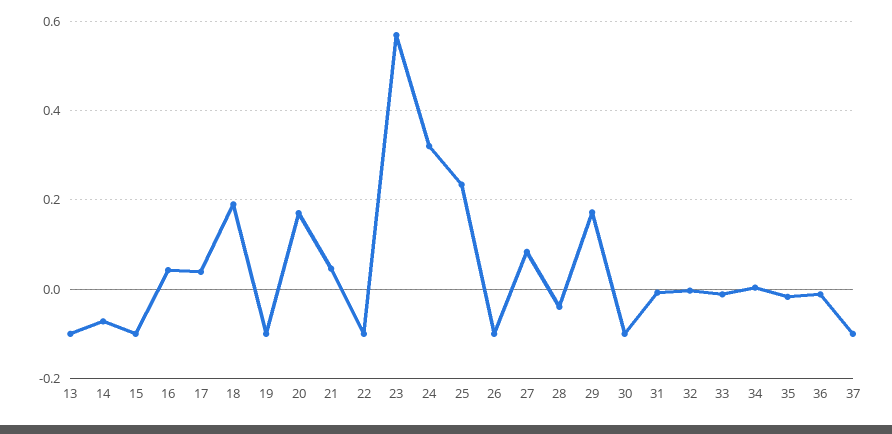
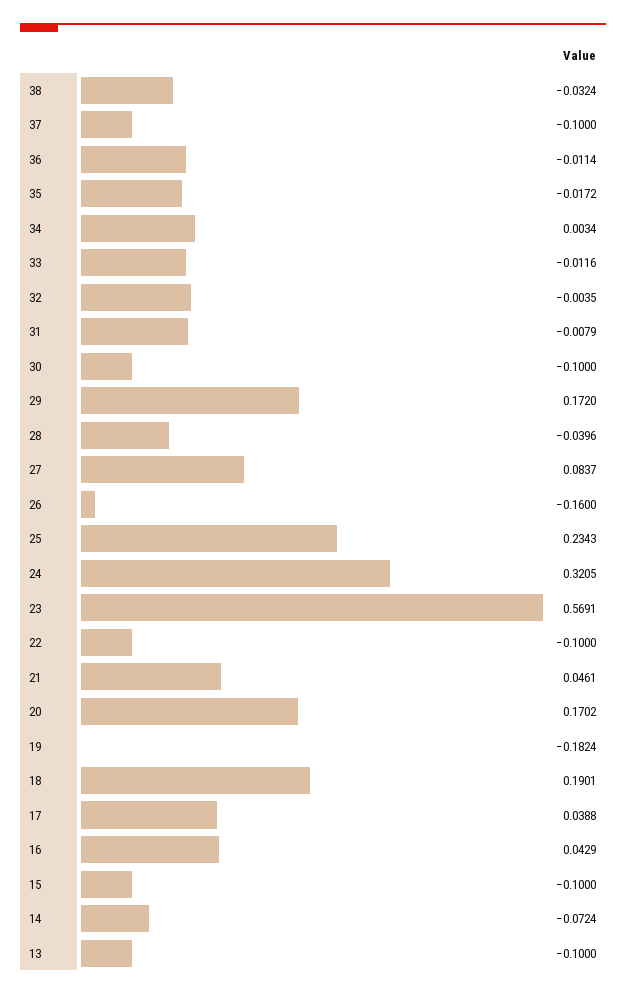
  {
    "13": -0.1,
    "14": -0.0724,
    "15": -0.1,
    "16": 0.0429,
    "17": 0.0388,
    "18": 0.1901,
-   "19": -0.1,
+   "19": -0.1824,
    "20": 0.1702,
    "21": 0.0461,
    "22": -0.1,
    "23": 0.5691,
    "24": 0.3205,
    "25": 0.2343,
-   "26": -0.1,
+   "26": -0.16,
    "27": 0.0837,
    "28": -0.0396,
    "29": 0.172,
    "30": -0.1,
    "31": -0.0079,
    "32": -0.0035,
    "33": -0.0116,
    "34": 0.0034,
    "35": -0.0172,
    "36": -0.0114,
-   "37": -0.1
+   "37": -0.1,
+   "38": -0.0324
  }

